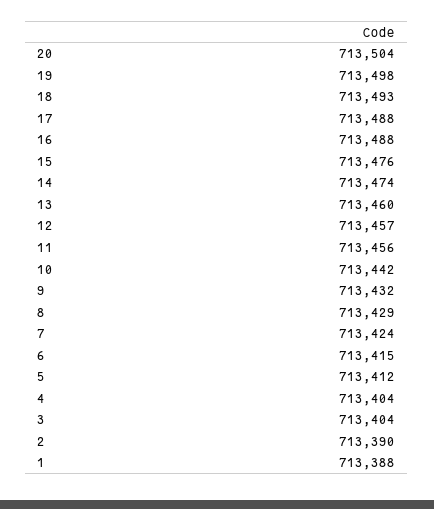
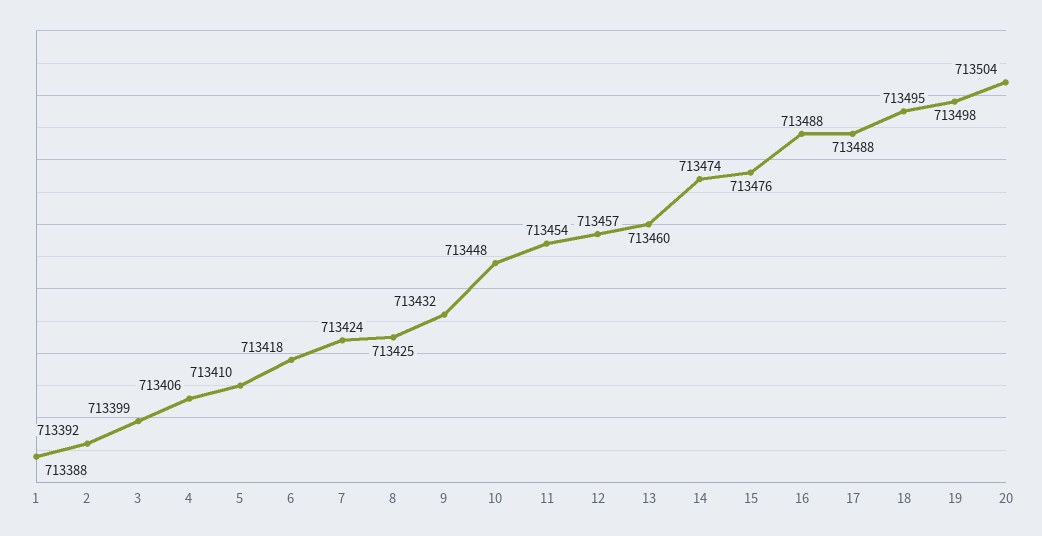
  {
    "20": 713504,
    "19": 713498,
-   "18": 713493,
+   "18": 713495,
    "17": 713488,
    "16": 713488,
    "15": 713476,
    "14": 713474,
    "13": 713460,
    "12": 713457,
-   "11": 713456,
+   "11": 713454,
-   "10": 713442,
+   "10": 713448,
    "9": 713432,
-   "8": 713429,
+   "8": 713425,
    "7": 713424,
-   "6": 713415,
+   "6": 713418,
-   "5": 713412,
+   "5": 713410,
-   "4": 713404,
+   "4": 713406,
-   "3": 713404,
+   "3": 713399,
-   "2": 713390,
+   "2": 713392,
    "1": 713388
  }

